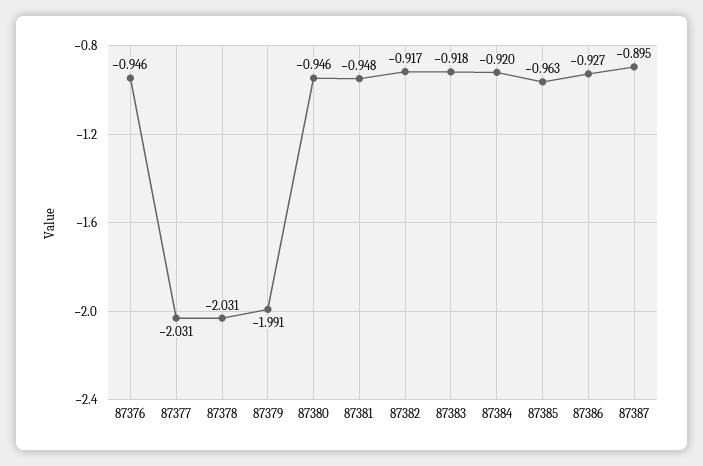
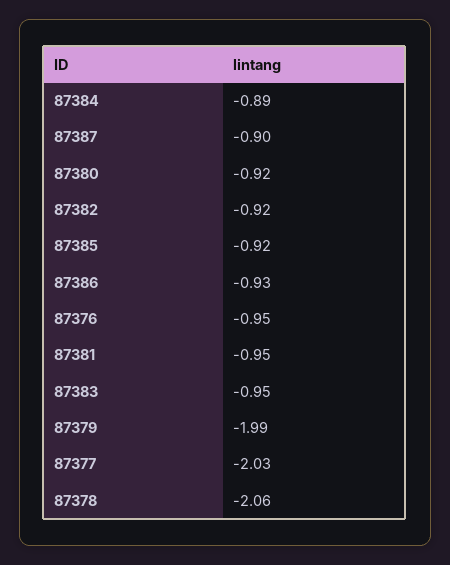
  {
    "87376": -0.946,
    "87377": -2.031,
-   "87378": -2.031,
+   "87378": -2.06,
    "87379": -1.991,
-   "87380": -0.946,
+   "87380": -0.92,
    "87381": -0.948,
    "87382": -0.917,
-   "87383": -0.918,
+   "87383": -0.95,
-   "87384": -0.92,
+   "87384": -0.89,
-   "87385": -0.963,
+   "87385": -0.92,
    "87386": -0.927,
    "87387": -0.895
  }

